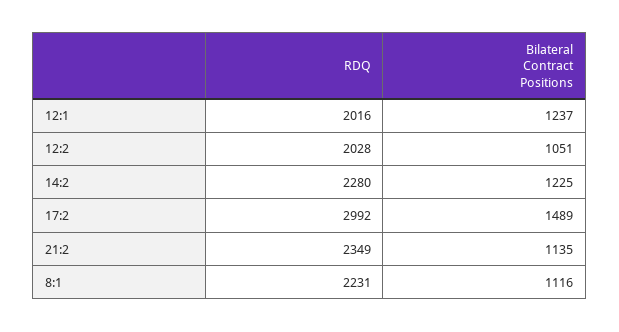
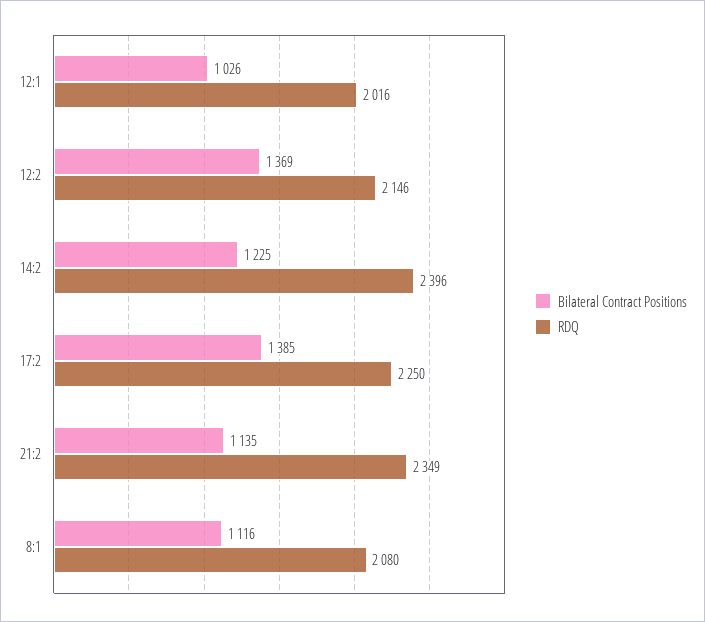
  {
    "RDQ": {
      "12:1": 2016,
-     "12:2": 2028,
+     "12:2": 2146,
-     "14:2": 2280,
+     "14:2": 2396,
-     "17:2": 2992,
+     "17:2": 2250,
      "21:2": 2349,
-     "8:1": 2231
+     "8:1": 2080
    },
    "Bilateral Contract Positions": {
-     "12:1": 1237,
+     "12:1": 1026,
-     "12:2": 1051,
+     "12:2": 1369,
      "14:2": 1225,
-     "17:2": 1489,
+     "17:2": 1385,
      "21:2": 1135,
      "8:1": 1116
    }
  }

